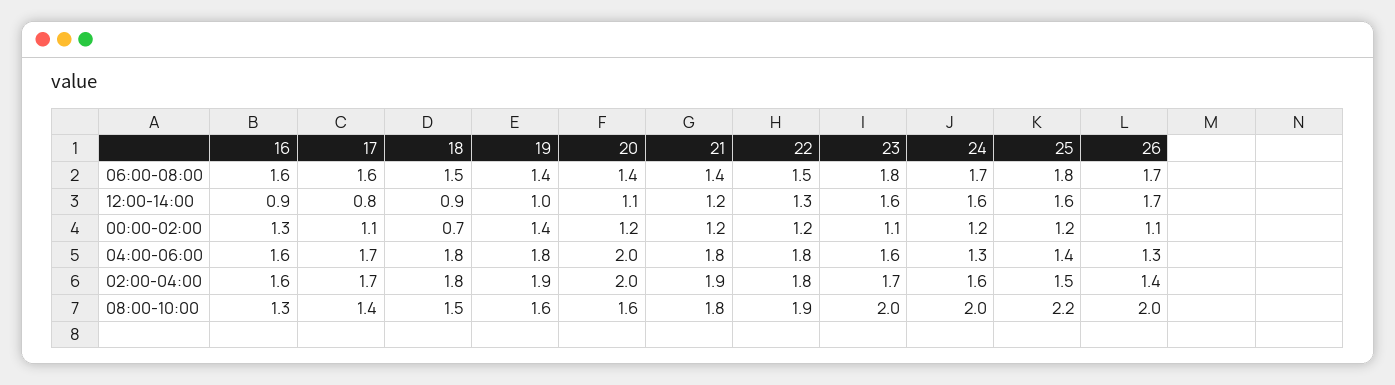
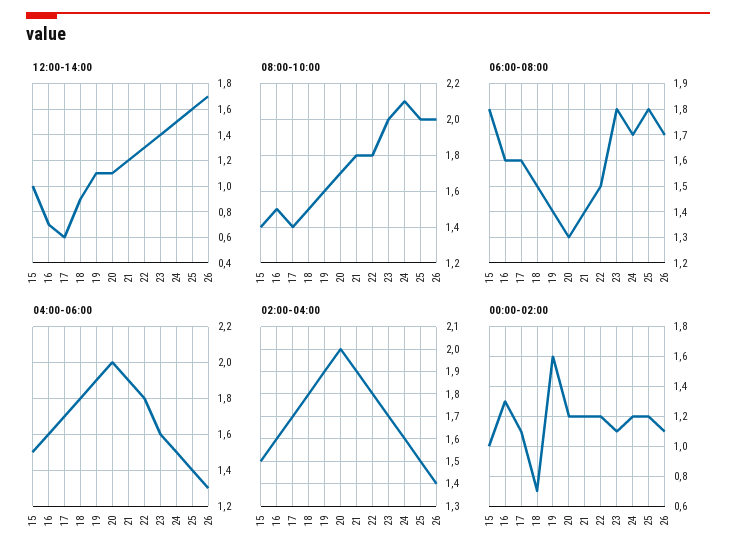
  {
    "06:00-08:00": {
      "16": 1.6,
      "17": 1.6,
      "18": 1.5,
      "19": 1.4,
-     "20": 1.4,
+     "20": 1.3,
      "21": 1.4,
      "22": 1.5,
      "23": 1.8,
      "24": 1.7,
      "25": 1.8,
-     "26": 1.7
+     "26": 1.7,
+     "15": 1.8
    },
    "12:00-14:00": {
-     "16": 0.9,
+     "16": 0.7,
-     "17": 0.8,
+     "17": 0.6,
      "18": 0.9,
-     "19": 1,
+     "19": 1.1,
      "20": 1.1,
      "21": 1.2,
      "22": 1.3,
-     "23": 1.6,
+     "23": 1.4,
-     "24": 1.6,
+     "24": 1.5,
      "25": 1.6,
-     "26": 1.7
+     "26": 1.7,
+     "15": 1
    },
    "00:00-02:00": {
      "16": 1.3,
      "17": 1.1,
      "18": 0.7,
-     "19": 1.4,
+     "19": 1.6,
      "20": 1.2,
      "21": 1.2,
      "22": 1.2,
      "23": 1.1,
      "24": 1.2,
      "25": 1.2,
-     "26": 1.1
+     "26": 1.1,
+     "15": 1
    },
    "04:00-06:00": {
      "16": 1.6,
      "17": 1.7,
      "18": 1.8,
-     "19": 1.8,
+     "19": 1.9,
      "20": 2,
-     "21": 1.8,
+     "21": 1.9,
      "22": 1.8,
      "23": 1.6,
-     "24": 1.3,
+     "24": 1.5,
      "25": 1.4,
-     "26": 1.3
+     "26": 1.3,
+     "15": 1.5
    },
    "02:00-04:00": {
      "16": 1.6,
      "17": 1.7,
      "18": 1.8,
      "19": 1.9,
      "20": 2,
      "21": 1.9,
      "22": 1.8,
      "23": 1.7,
      "24": 1.6,
      "25": 1.5,
-     "26": 1.4
+     "26": 1.4,
+     "15": 1.5
    },
    "08:00-10:00": {
-     "16": 1.3,
+     "16": 1.5,
      "17": 1.4,
      "18": 1.5,
      "19": 1.6,
-     "20": 1.6,
+     "20": 1.7,
      "21": 1.8,
-     "22": 1.9,
+     "22": 1.8,
      "23": 2,
-     "24": 2,
+     "24": 2.1,
-     "25": 2.2,
+     "25": 2,
-     "26": 2
+     "26": 2,
+     "15": 1.4
    }
  }

